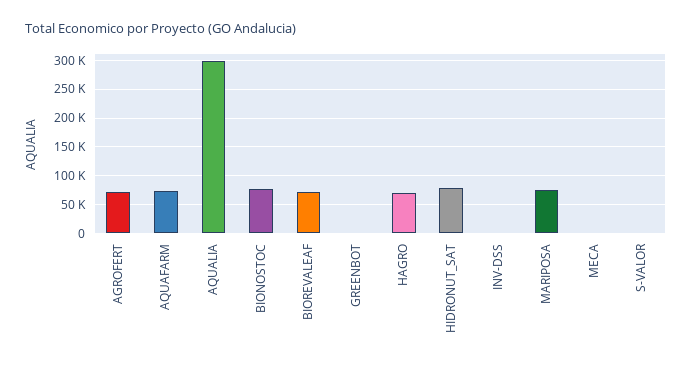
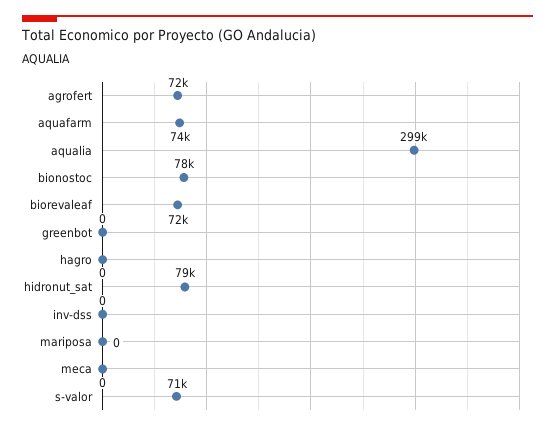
  {
    "AGROFERT": 72000,
    "AQUAFARM": 74000,
    "AQUALIA": 299000,
    "BIONOSTOC": 78000,
    "BIOREVALEAF": 72000,
    "GREENBOT": 0,
-   "HAGRO": 75000,
+   "HAGRO": 0,
    "HIDRONUT_SAT": 79000,
    "INV-DSS": 0,
-   "MARIPOSA": 75000,
+   "MARIPOSA": 0,
    "MECA": 0,
-   "S-VALOR": 0
+   "S-VALOR": 71000
  }

